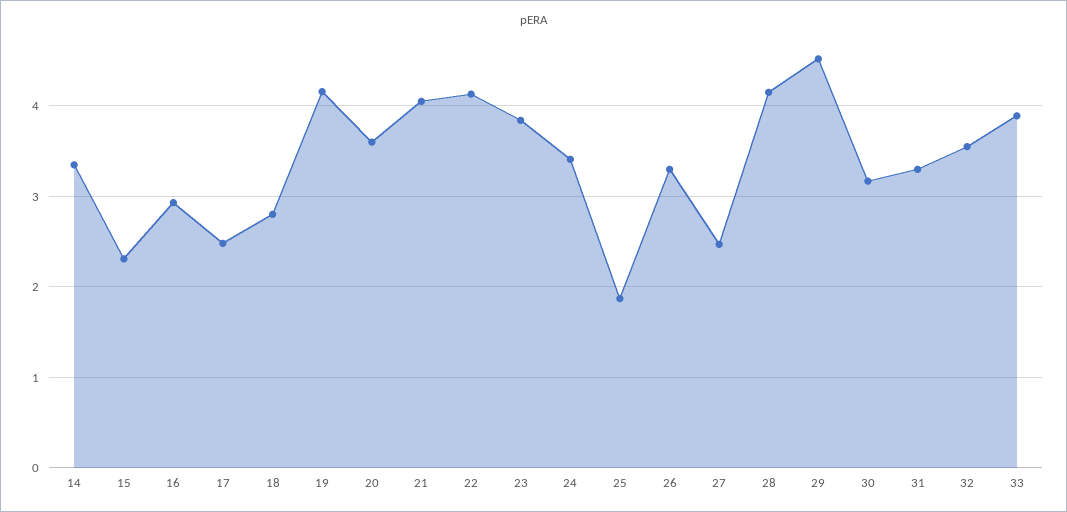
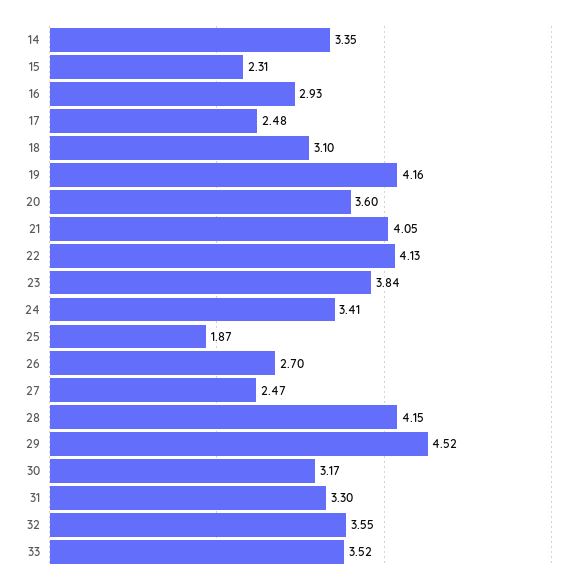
  {
    "14": 3.35,
    "15": 2.31,
    "16": 2.93,
    "17": 2.48,
-   "18": 2.8,
+   "18": 3.1,
    "19": 4.16,
    "20": 3.6,
    "21": 4.05,
    "22": 4.13,
    "23": 3.84,
    "24": 3.41,
    "25": 1.87,
-   "26": 3.3,
+   "26": 2.7,
    "27": 2.47,
    "28": 4.15,
    "29": 4.52,
    "30": 3.17,
    "31": 3.3,
    "32": 3.55,
-   "33": 3.9
+   "33": 3.52
  }

